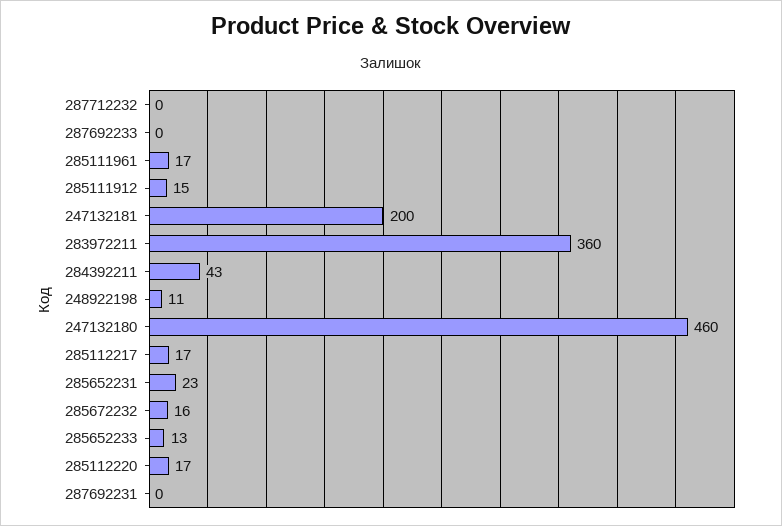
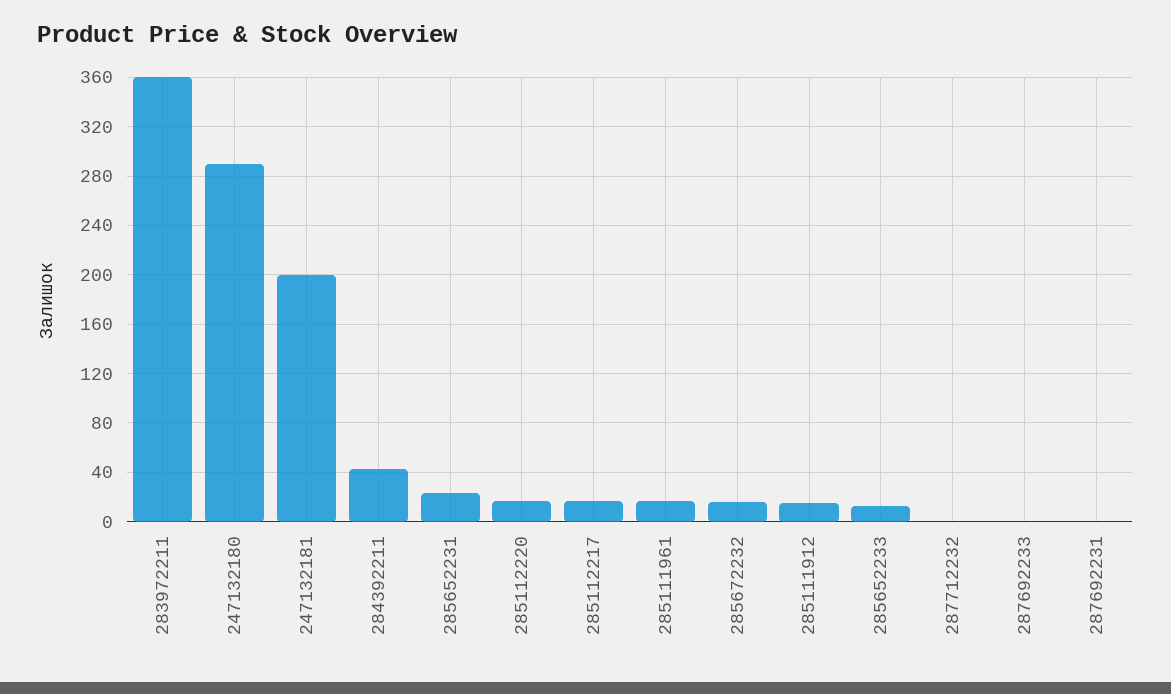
  {
    "287712232": 0,
    "287692233": 0,
    "285111961": 17,
    "285111912": 15,
    "247132181": 200,
    "283972211": 360,
    "284392211": 43,
-   "248922198": 11,
-   "247132180": 460,
+   "247132180": 290,
    "285112217": 17,
    "285652231": 23,
    "285672232": 16,
    "285652233": 13,
    "285112220": 17,
    "287692231": 0
  }

